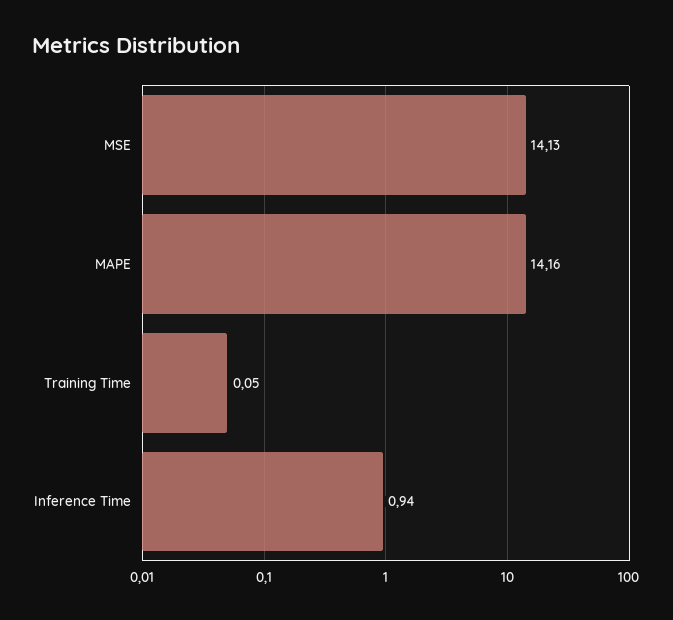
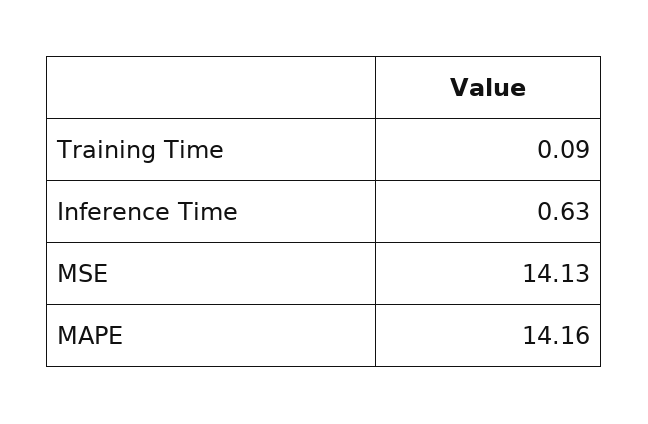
  {
    "MSE": 14.13,
    "MAPE": 14.16,
-   "Training Time": 0.05,
+   "Training Time": 0.09,
-   "Inference Time": 0.94
+   "Inference Time": 0.63
  }

